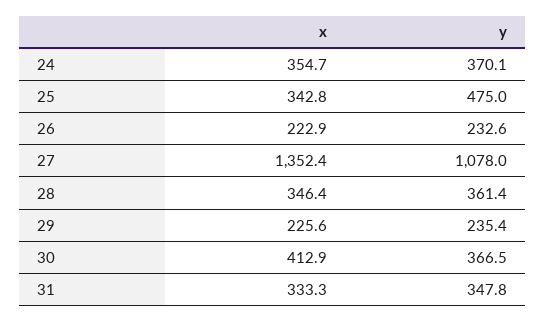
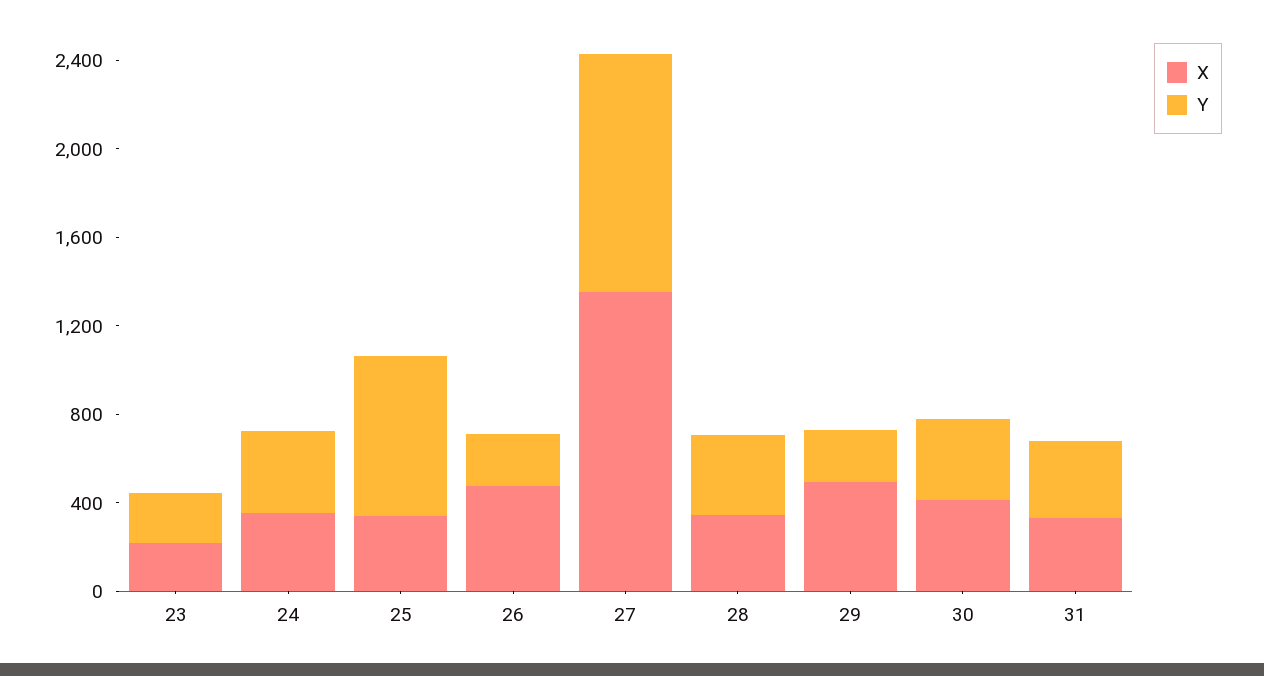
  {
    "x": {
      "24": 354.7,
      "25": 342.8,
-     "26": 222.9,
+     "26": 500,
      "27": 1352.4,
      "28": 346.4,
-     "29": 225.6,
+     "29": 500,
      "30": 412.9,
-     "31": 333.3
+     "31": 333.3,
+     "23": 200
    },
    "y": {
      "24": 370.1,
-     "25": 475,
+     "25": 700,
      "26": 232.6,
      "27": 1078,
      "28": 361.4,
      "29": 235.4,
      "30": 366.5,
-     "31": 347.8
+     "31": 347.8,
+     "23": 200
    }
  }

